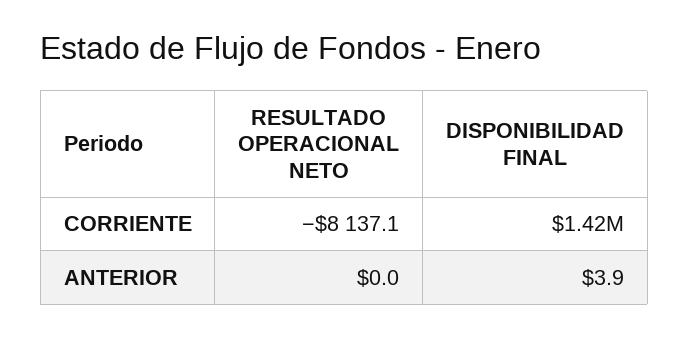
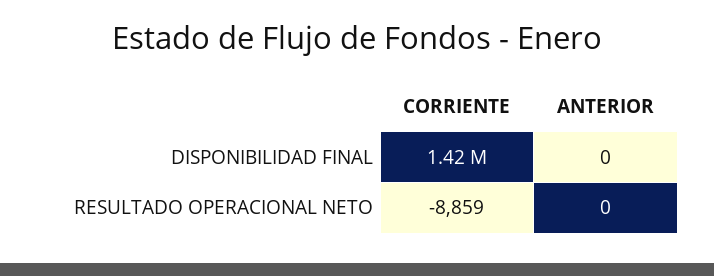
  {
    "RESULTADO OPERACIONAL NETO": {
-     "CORRIENTE": -8137.1,
+     "CORRIENTE": -8859,
      "ANTERIOR": 0
    },
    "DISPONIBILIDAD FINAL": {
      "CORRIENTE": 1420000,
-     "ANTERIOR": 3.9
+     "ANTERIOR": 0
    }
  }

